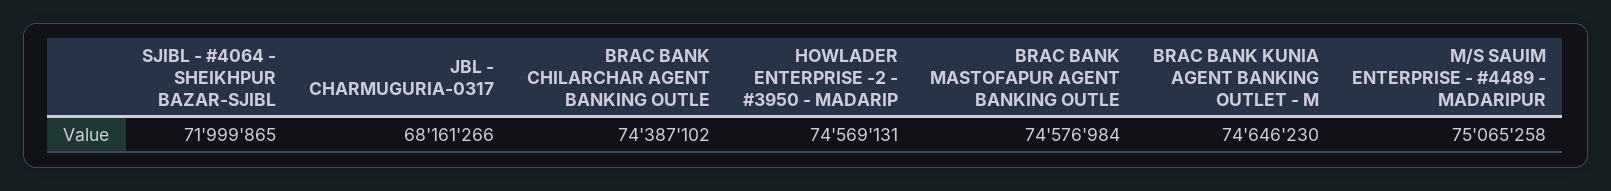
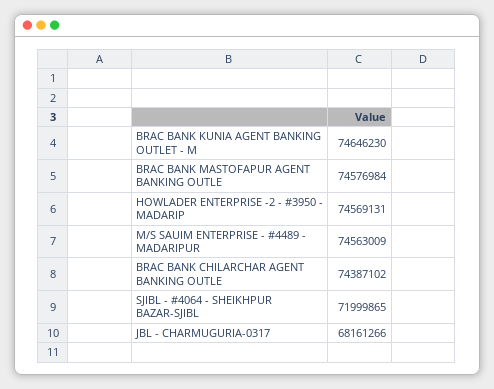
  {
    "SJIBL - #4064 - SHEIKHPUR BAZAR-SJIBL": 71999865,
    "JBL - CHARMUGURIA-0317": 68161266,
    "BRAC BANK CHILARCHAR AGENT BANKING OUTLE": 74387102,
    "HOWLADER ENTERPRISE -2 - #3950 - MADARIP": 74569131,
    "BRAC BANK MASTOFAPUR AGENT BANKING OUTLE": 74576984,
    "BRAC BANK KUNIA AGENT BANKING OUTLET - M": 74646230,
-   "M/S SAUIM ENTERPRISE - #4489 - MADARIPUR": 75065258
+   "M/S SAUIM ENTERPRISE - #4489 - MADARIPUR": 74563009
  }

